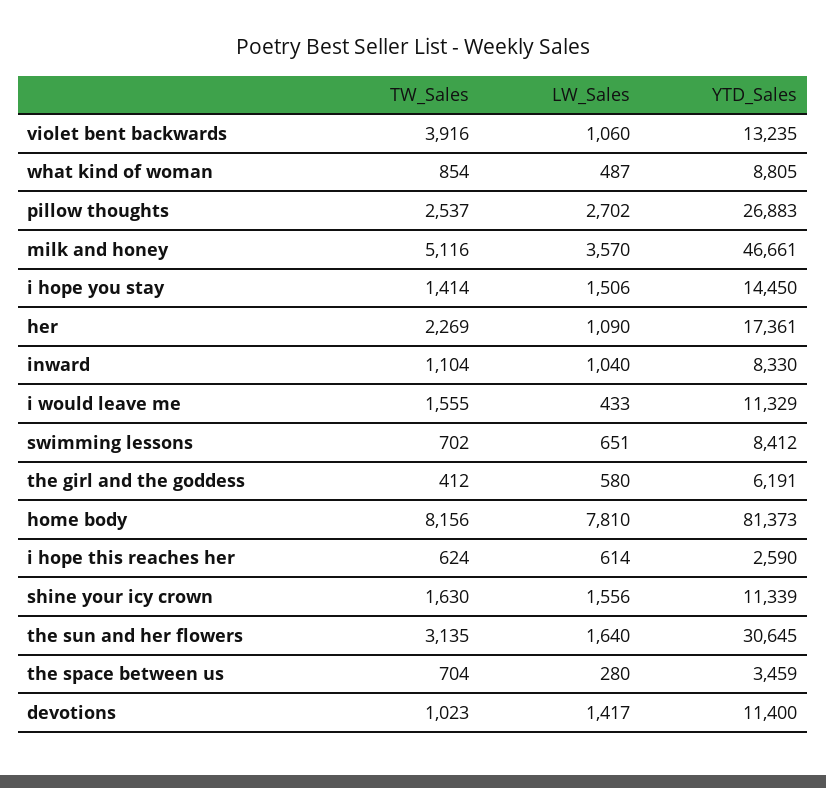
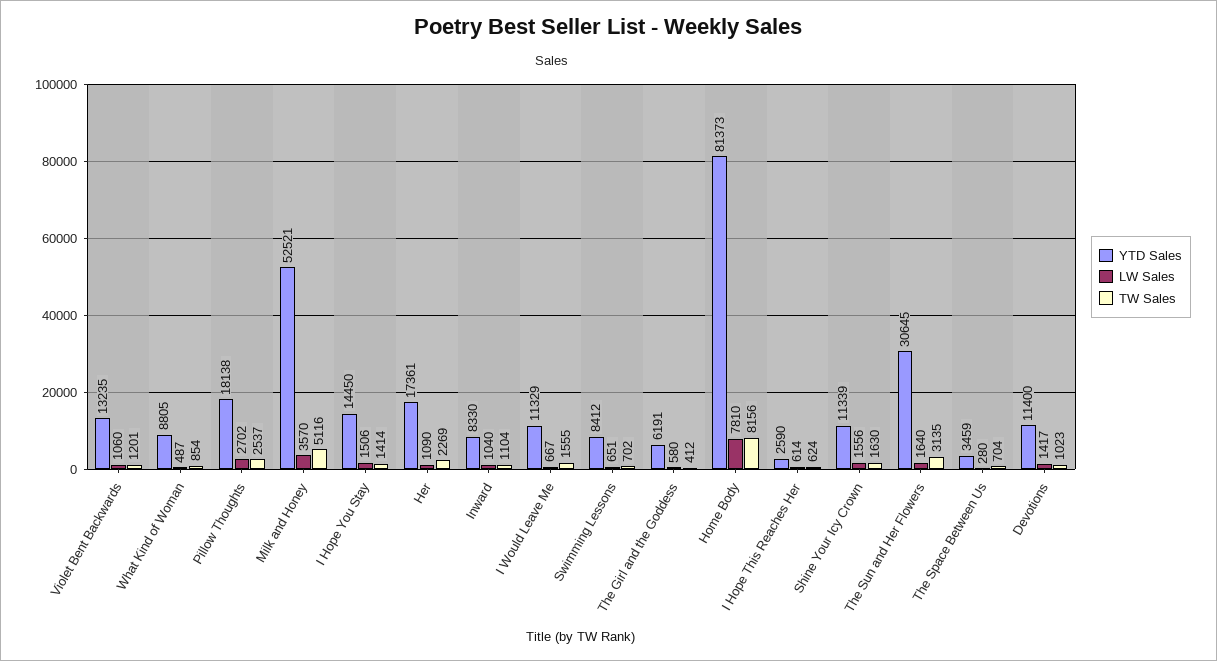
  {
    "TW_Sales": {
-     "violet bent backwards": 3916,
+     "violet bent backwards": 1201,
      "what kind of woman": 854,
      "pillow thoughts": 2537,
      "milk and honey": 5116,
      "i hope you stay": 1414,
      "her": 2269,
      "inward": 1104,
      "i would leave me": 1555,
      "swimming lessons": 702,
      "the girl and the goddess": 412,
      "home body": 8156,
      "i hope this reaches her": 624,
      "shine your icy crown": 1630,
      "the sun and her flowers": 3135,
      "the space between us": 704,
      "devotions": 1023
    },
    "LW_Sales": {
      "violet bent backwards": 1060,
      "what kind of woman": 487,
      "pillow thoughts": 2702,
      "milk and honey": 3570,
      "i hope you stay": 1506,
      "her": 1090,
      "inward": 1040,
-     "i would leave me": 433,
+     "i would leave me": 667,
      "swimming lessons": 651,
      "the girl and the goddess": 580,
      "home body": 7810,
      "i hope this reaches her": 614,
      "shine your icy crown": 1556,
      "the sun and her flowers": 1640,
      "the space between us": 280,
      "devotions": 1417
    },
    "YTD_Sales": {
      "violet bent backwards": 13235,
      "what kind of woman": 8805,
-     "pillow thoughts": 26883,
+     "pillow thoughts": 18138,
-     "milk and honey": 46661,
+     "milk and honey": 52521,
      "i hope you stay": 14450,
      "her": 17361,
      "inward": 8330,
      "i would leave me": 11329,
      "swimming lessons": 8412,
      "the girl and the goddess": 6191,
      "home body": 81373,
      "i hope this reaches her": 2590,
      "shine your icy crown": 11339,
      "the sun and her flowers": 30645,
      "the space between us": 3459,
      "devotions": 11400
    }
  }

